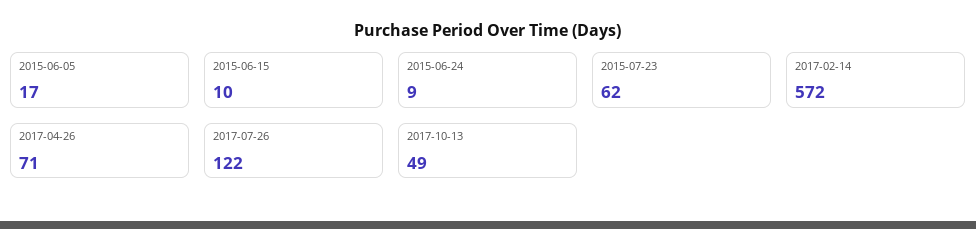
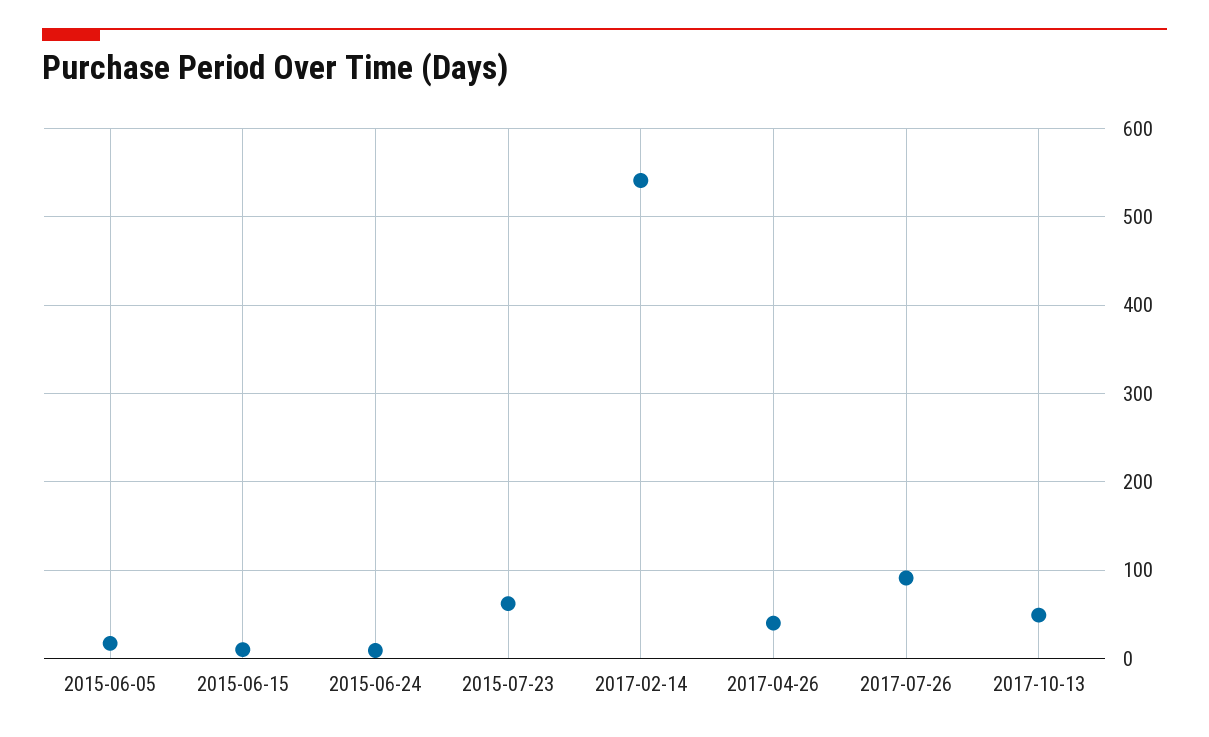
  {
    "2015-06-05": 17,
    "2015-06-15": 10,
    "2015-06-24": 9,
    "2015-07-23": 62,
-   "2017-02-14": 572,
+   "2017-02-14": 540,
-   "2017-04-26": 71,
+   "2017-04-26": 40,
-   "2017-07-26": 122,
+   "2017-07-26": 90,
    "2017-10-13": 49
  }

